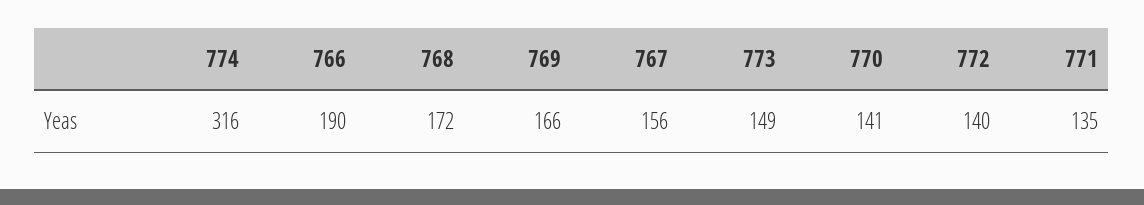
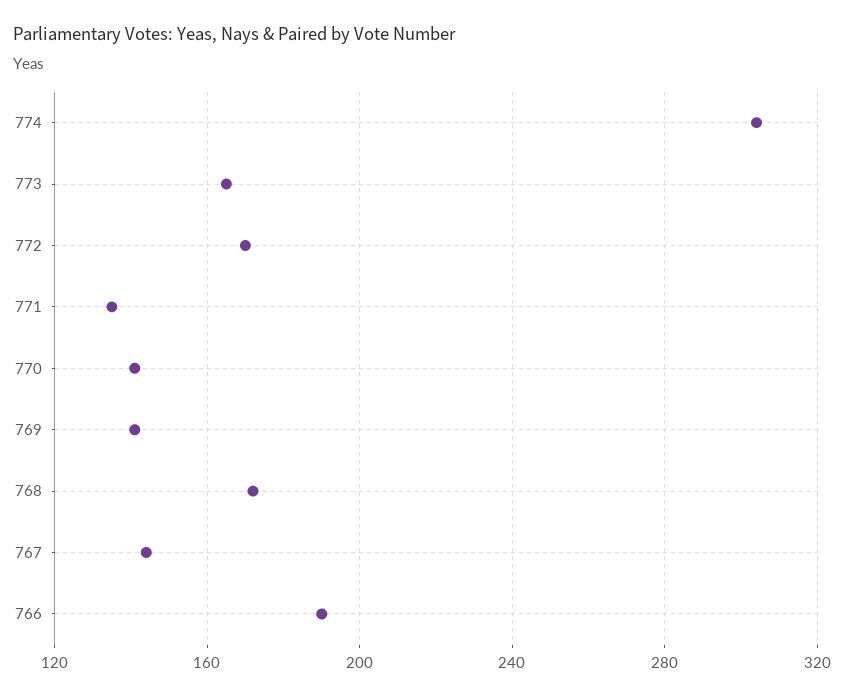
  {
-   "774": 316,
+   "774": 305,
    "766": 190,
    "768": 172,
-   "769": 166,
+   "769": 140,
-   "767": 156,
+   "767": 145,
-   "773": 149,
+   "773": 165,
    "770": 141,
-   "772": 140,
+   "772": 170,
    "771": 135
  }

